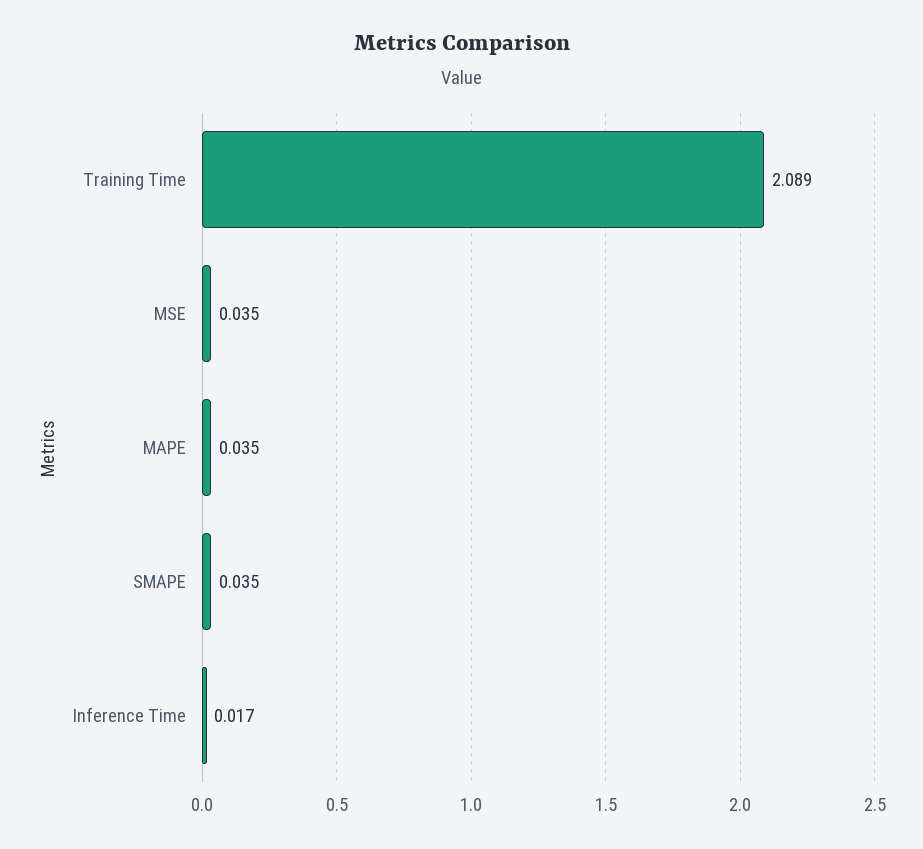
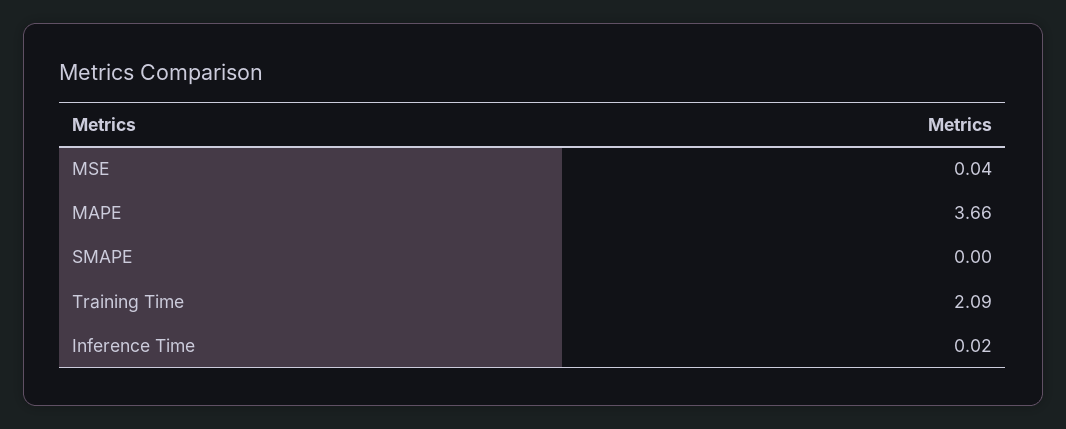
  {
    "Training Time": 2.089,
    "MSE": 0.035,
-   "MAPE": 0.035,
+   "MAPE": 3.66,
-   "SMAPE": 0.035,
+   "SMAPE": 0,
    "Inference Time": 0.017
  }

